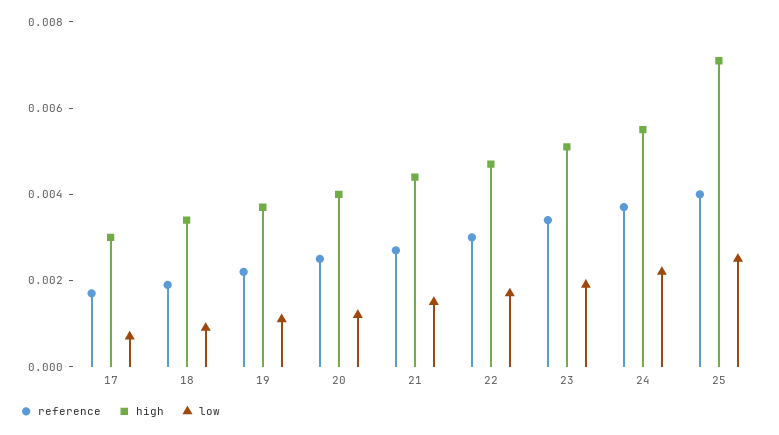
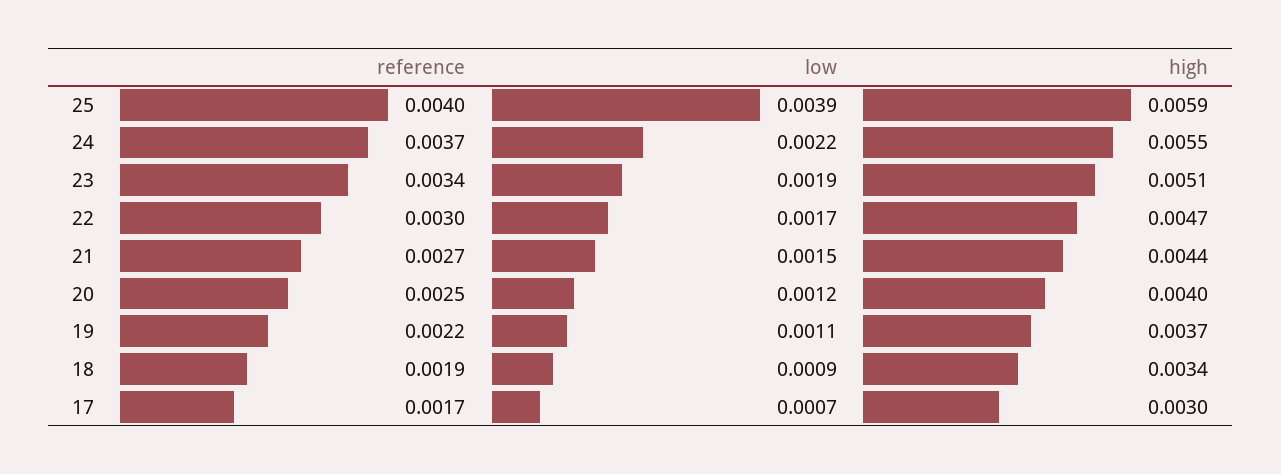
  {
    "reference": {
      "17": 0.0017,
      "18": 0.0019,
      "19": 0.0022,
      "20": 0.0025,
      "21": 0.0027,
      "22": 0.003,
      "23": 0.0034,
      "24": 0.0037,
      "25": 0.004
    },
    "high": {
      "17": 0.003,
      "18": 0.0034,
      "19": 0.0037,
      "20": 0.004,
      "21": 0.0044,
      "22": 0.0047,
      "23": 0.0051,
      "24": 0.0055,
-     "25": 0.007
+     "25": 0.0059
    },
    "low": {
      "17": 0.0007,
      "18": 0.0009,
      "19": 0.0011,
      "20": 0.0012,
      "21": 0.0015,
      "22": 0.0017,
      "23": 0.0019,
      "24": 0.0022,
-     "25": 0.0025
+     "25": 0.0039
    }
  }

